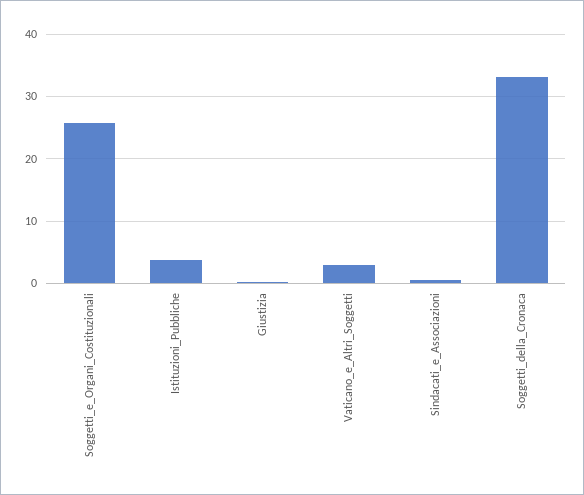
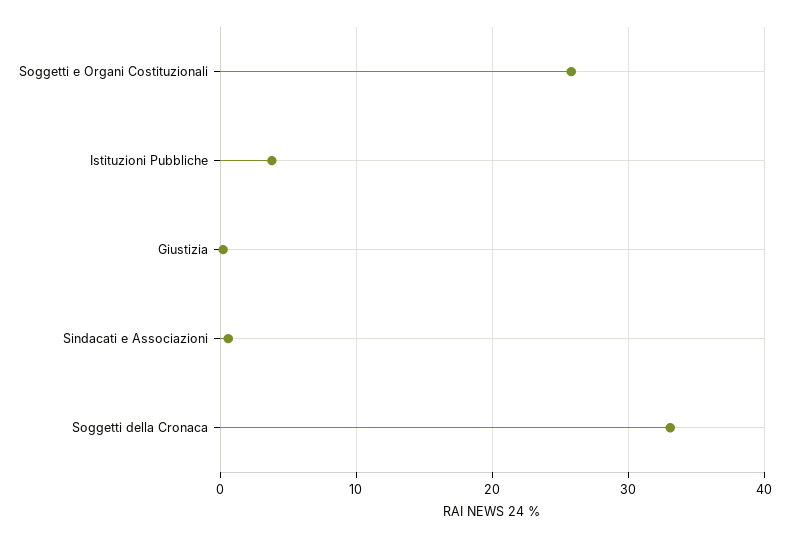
  {
    "Soggetti_e_Organi_Costituzionali": 26,
    "Istituzioni_Pubbliche": 4,
    "Giustizia": 0,
-   "Vaticano_e_Altri_Soggetti": 3,
    "Sindacati_e_Associazioni": 1,
    "Soggetti_della_Cronaca": 33
  }

